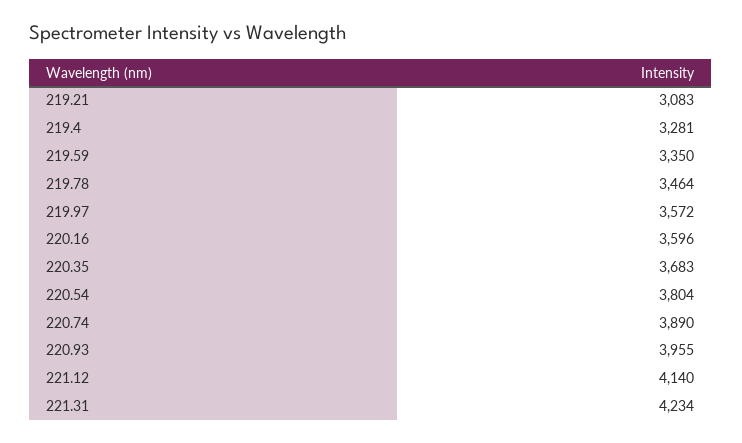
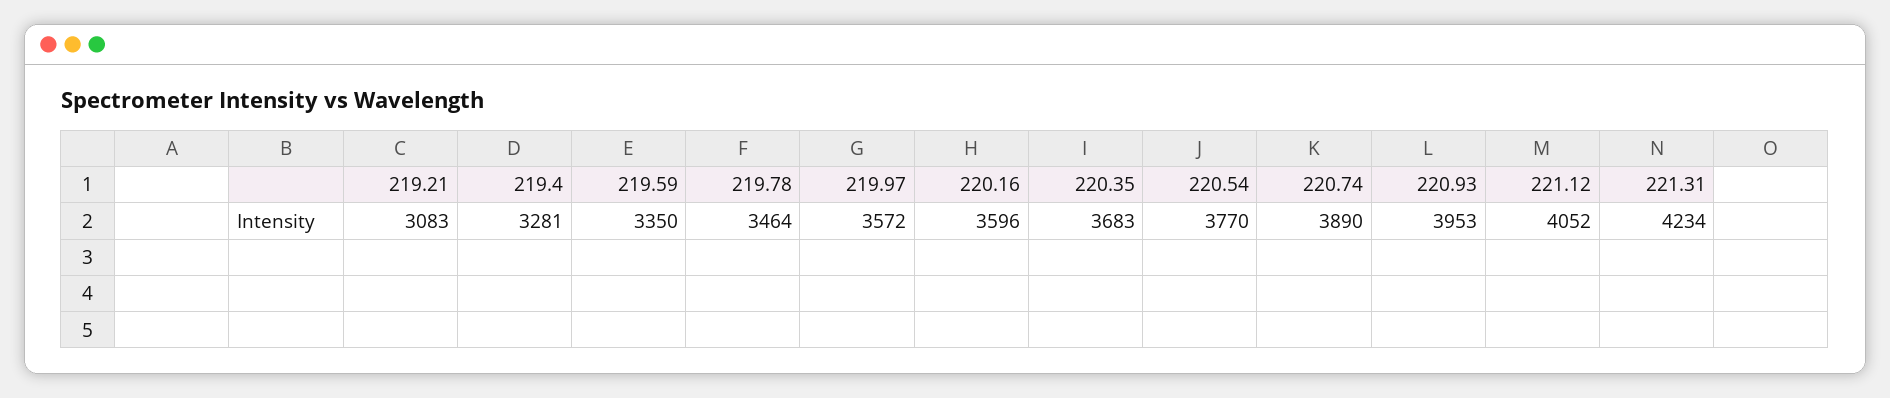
  {
    "219.21": 3083,
    "219.4": 3281,
    "219.59": 3350,
    "219.78": 3464,
    "219.97": 3572,
    "220.16": 3596,
    "220.35": 3683,
-   "220.54": 3804,
+   "220.54": 3770,
    "220.74": 3890,
-   "220.93": 3955,
+   "220.93": 3953,
-   "221.12": 4140,
+   "221.12": 4052,
    "221.31": 4234
  }

